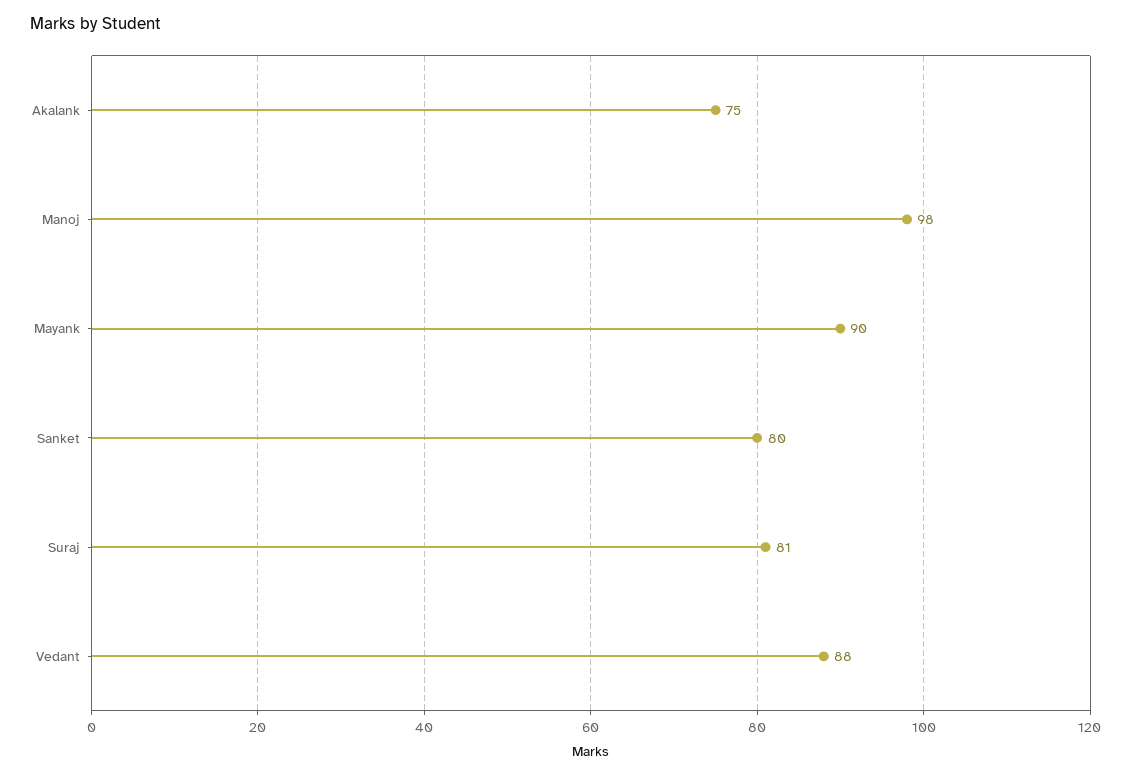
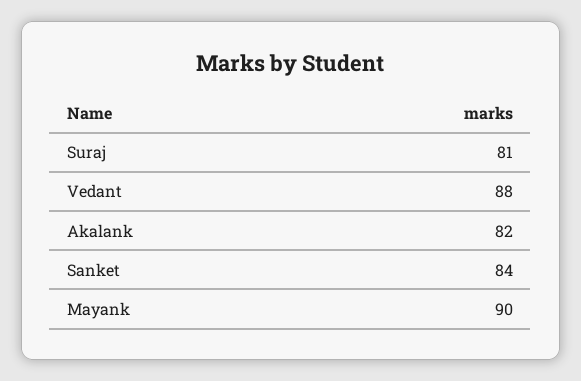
  {
-   "Akalank": 75,
+   "Akalank": 82,
-   "Manoj": 98,
    "Mayank": 90,
-   "Sanket": 80,
+   "Sanket": 84,
    "Suraj": 81,
    "Vedant": 88
  }

